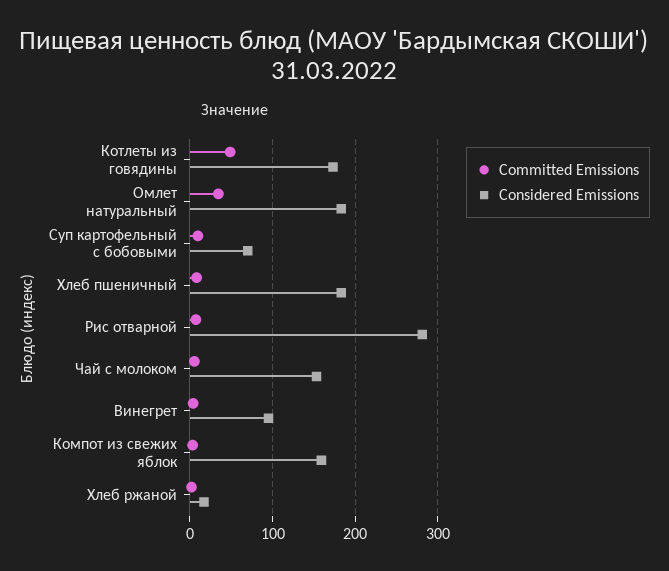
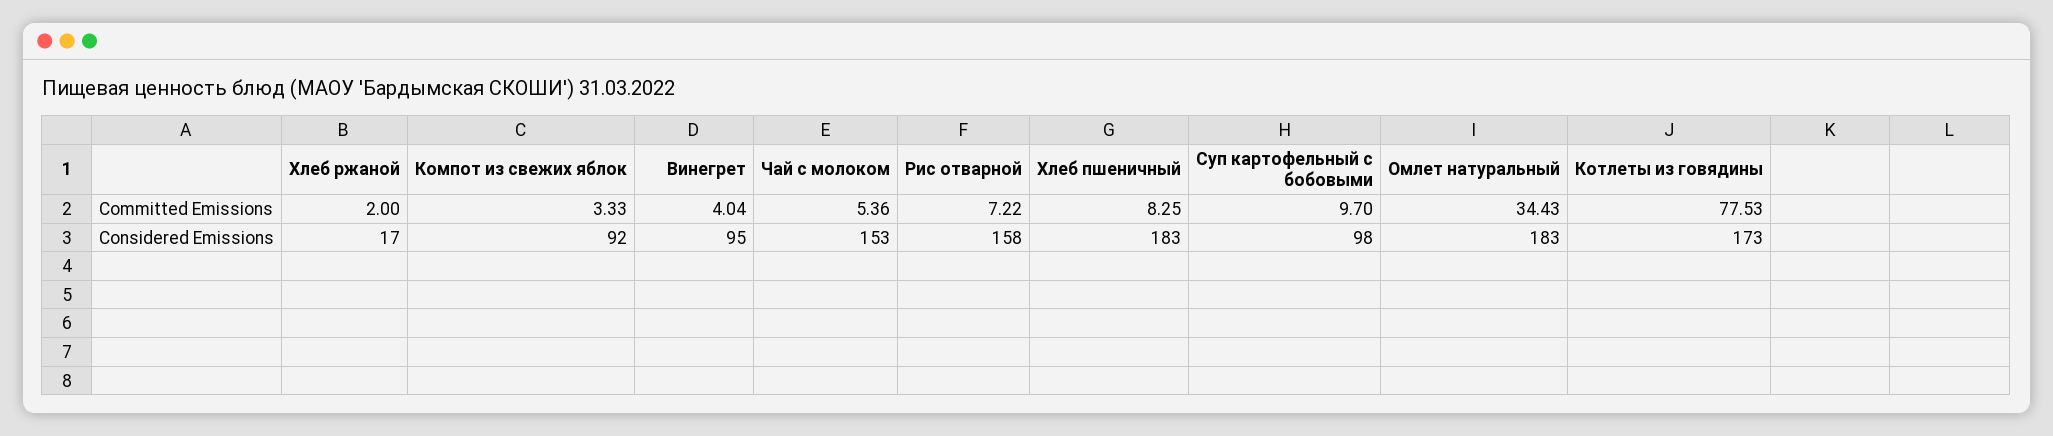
  {
    "Committed Emissions": {
-     "Котлеты из говядины": 50,
+     "Котлеты из говядины": 77.53,
      "Омлет натуральный": 34.43,
      "Суп картофельный с бобовыми": 9.7,
      "Хлеб пшеничный": 8.25,
      "Рис отварной": 7.22,
      "Чай с молоком": 5.36,
      "Винегрет": 4.04,
      "Компот из свежих яблок": 3.33,
      "Хлеб ржаной": 2
    },
    "Considered Emissions": {
      "Котлеты из говядины": 173,
      "Омлет натуральный": 183,
-     "Суп картофельный с бобовыми": 70,
+     "Суп картофельный с бобовыми": 98,
      "Хлеб пшеничный": 183,
-     "Рис отварной": 280,
+     "Рис отварной": 158,
      "Чай с молоком": 153,
      "Винегрет": 95,
-     "Компот из свежих яблок": 160,
+     "Компот из свежих яблок": 92,
      "Хлеб ржаной": 17
    }
  }

